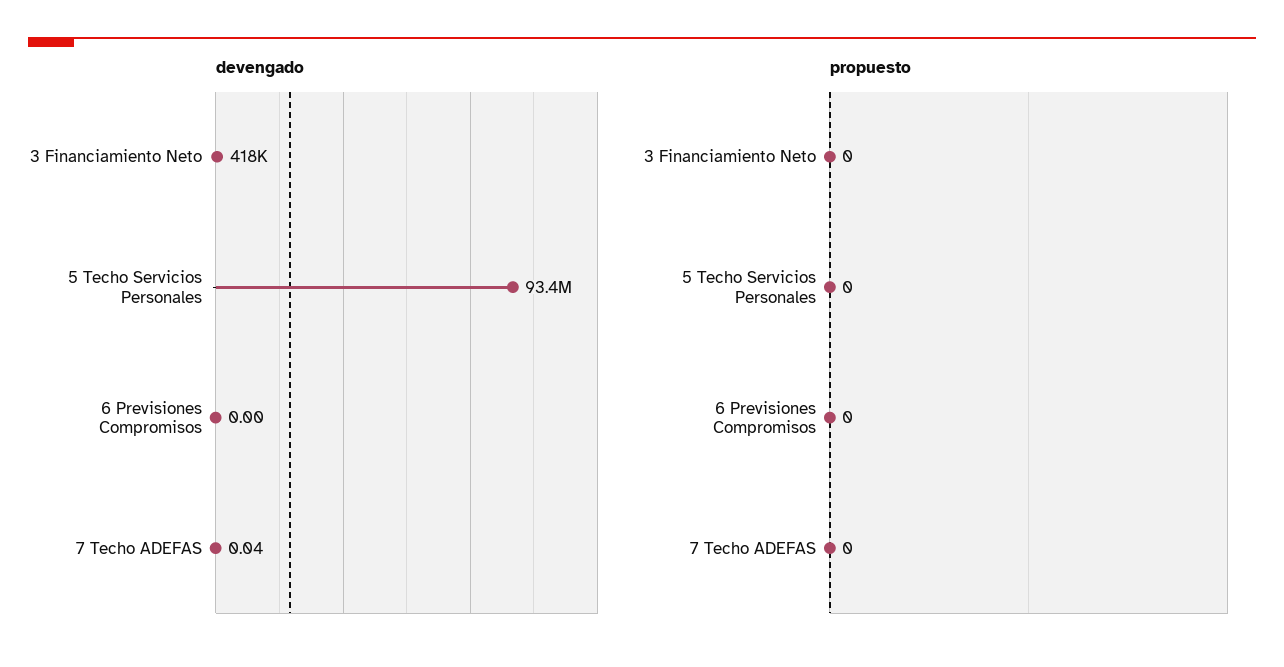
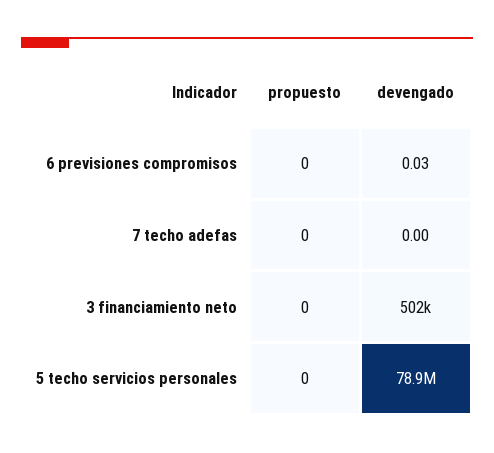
  {
    "devengado": {
-     "3 Financiamiento Neto": 418000,
+     "3 Financiamiento Neto": 502000,
-     "5 Techo Servicios Personales": 93400000,
+     "5 Techo Servicios Personales": 78900000,
-     "6 Previsiones Compromisos": 0,
+     "6 Previsiones Compromisos": 0.03,
-     "7 Techo ADEFAS": 0.04
+     "7 Techo ADEFAS": 0
    },
    "propuesto": {
      "3 Financiamiento Neto": 0,
      "5 Techo Servicios Personales": 0,
      "6 Previsiones Compromisos": 0,
      "7 Techo ADEFAS": 0
    }
  }

